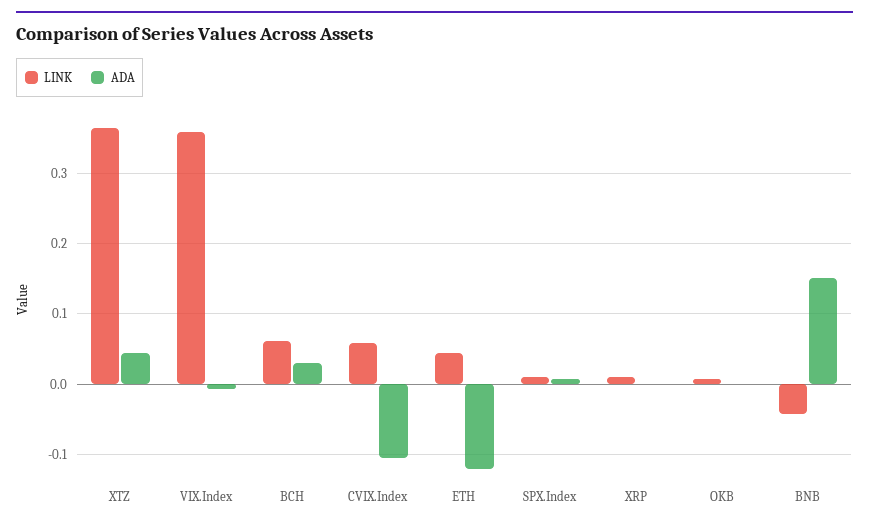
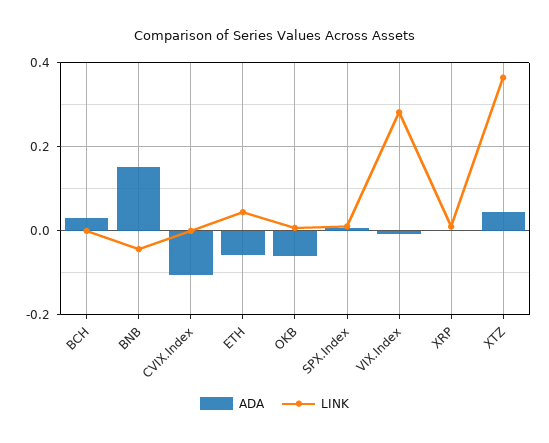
  {
    "LINK": {
      "XTZ": 0.37,
-     "VIX.Index": 0.36,
+     "VIX.Index": 0.28,
-     "BCH": 0.06,
+     "BCH": 0,
-     "CVIX.Index": 0.06,
+     "CVIX.Index": 0,
      "ETH": 0.04,
      "SPX.Index": 0.01,
      "XRP": 0.01,
      "OKB": 0.01,
      "BNB": -0.04
    },
    "ADA": {
      "XTZ": 0.04,
      "VIX.Index": -0.01,
      "BCH": 0.03,
      "CVIX.Index": -0.11,
-     "ETH": -0.12,
+     "ETH": -0.06,
      "SPX.Index": 0.01,
      "XRP": 0,
-     "OKB": 0,
+     "OKB": -0.06,
      "BNB": 0.15
    }
  }

